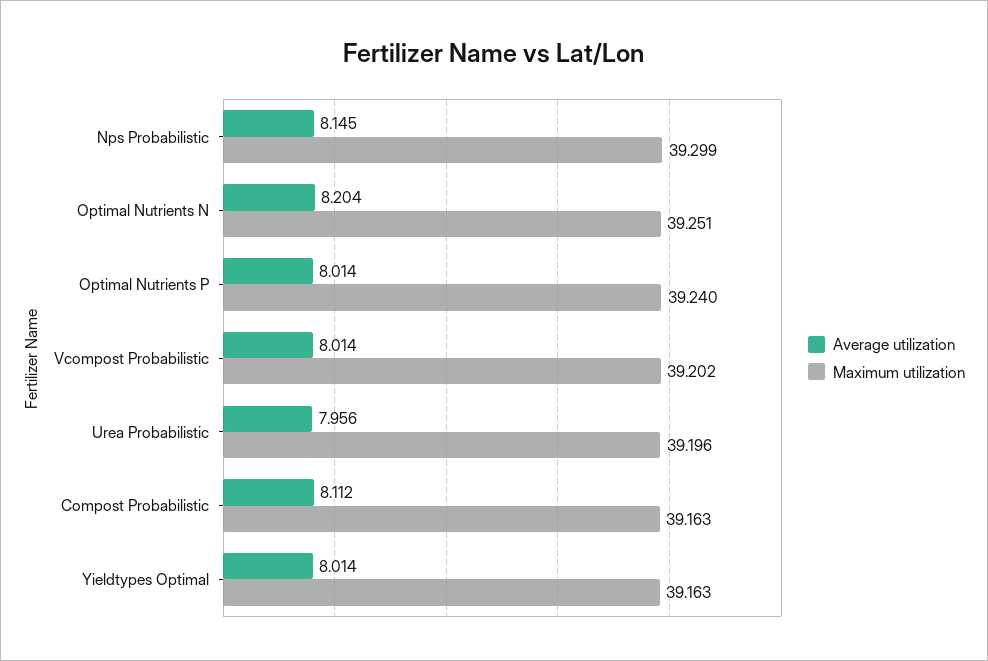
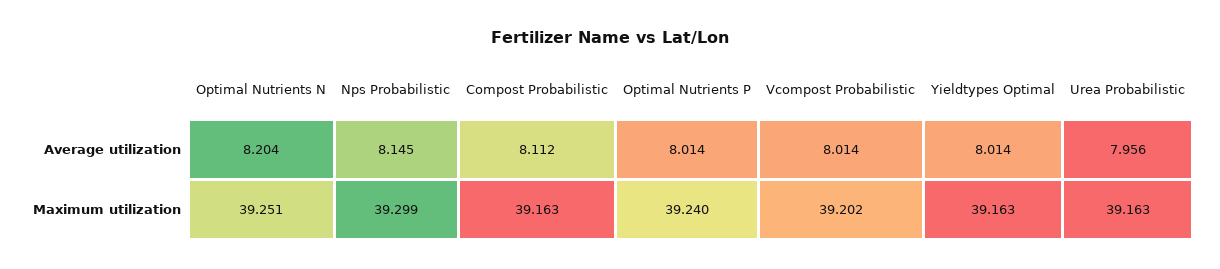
  {
    "Average utilization": {
      "Nps Probabilistic": 8.145,
      "Optimal Nutrients N": 8.204,
      "Optimal Nutrients P": 8.014,
      "Vcompost Probabilistic": 8.014,
      "Urea Probabilistic": 7.956,
      "Compost Probabilistic": 8.112,
      "Yieldtypes Optimal": 8.014
    },
    "Maximum utilization": {
      "Nps Probabilistic": 39.299,
      "Optimal Nutrients N": 39.251,
      "Optimal Nutrients P": 39.24,
      "Vcompost Probabilistic": 39.202,
-     "Urea Probabilistic": 39.196,
+     "Urea Probabilistic": 39.163,
      "Compost Probabilistic": 39.163,
      "Yieldtypes Optimal": 39.163
    }
  }

